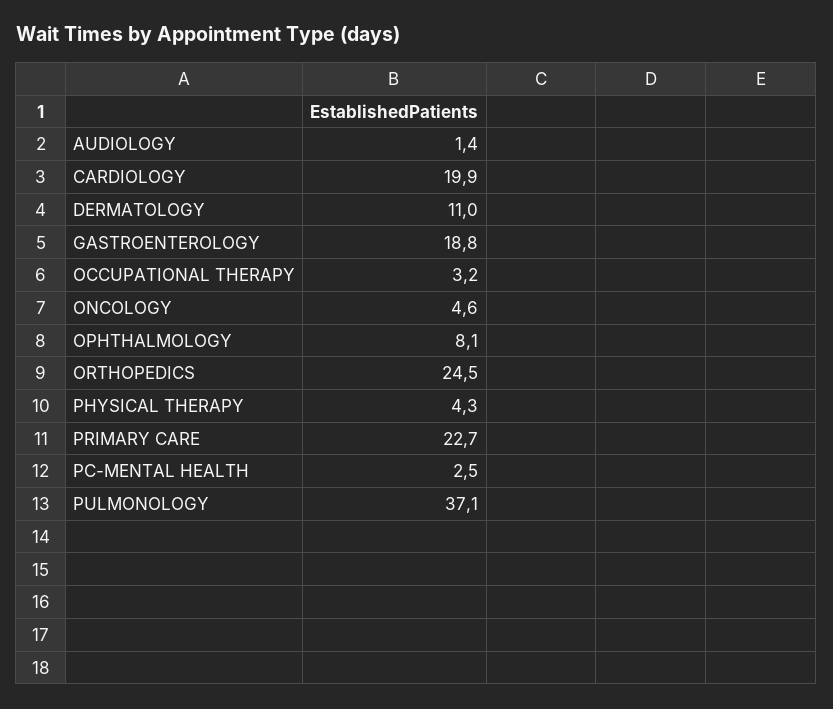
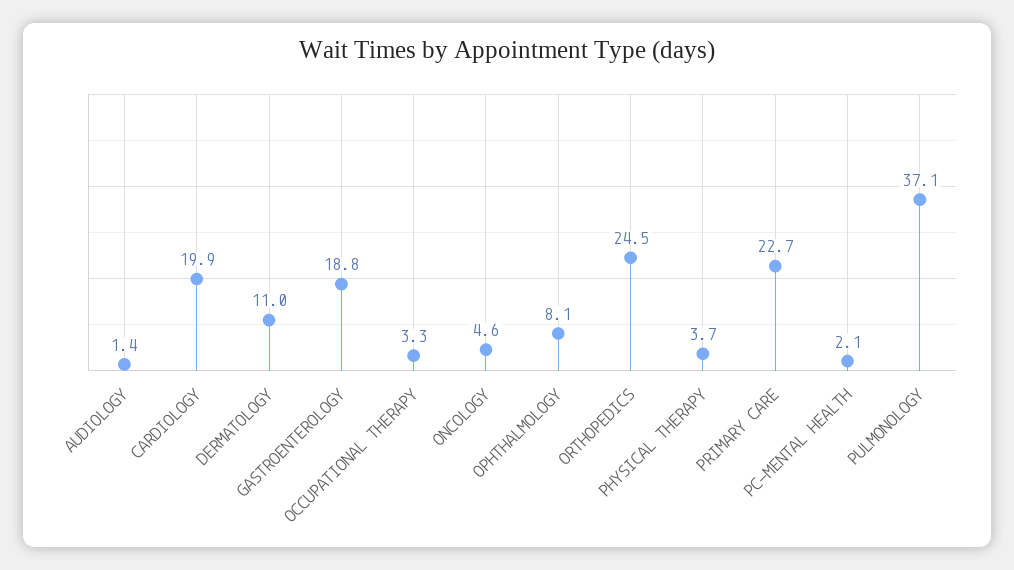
  {
    "AUDIOLOGY": 1.4,
    "CARDIOLOGY": 19.9,
    "DERMATOLOGY": 11,
    "GASTROENTEROLOGY": 18.8,
-   "OCCUPATIONAL THERAPY": 3.2,
+   "OCCUPATIONAL THERAPY": 3.3,
    "ONCOLOGY": 4.6,
    "OPHTHALMOLOGY": 8.1,
    "ORTHOPEDICS": 24.5,
-   "PHYSICAL THERAPY": 4.3,
+   "PHYSICAL THERAPY": 3.7,
    "PRIMARY CARE": 22.7,
-   "PC-MENTAL HEALTH": 2.5,
+   "PC-MENTAL HEALTH": 2.1,
    "PULMONOLOGY": 37.1
  }

